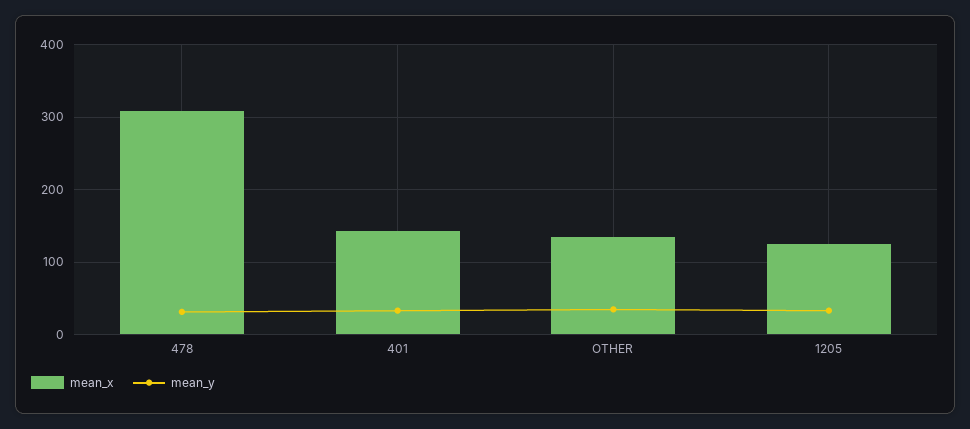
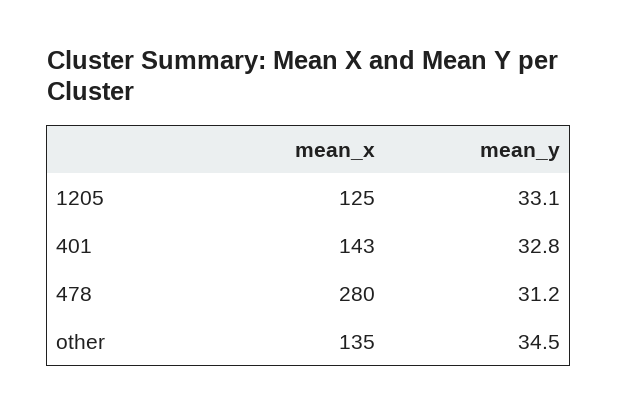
  {
    "mean_x": {
-     "478": 310,
+     "478": 280,
      "401": 143,
      "OTHER": 135,
      "1205": 125
    },
    "mean_y": {
      "478": 31.2,
      "401": 32.8,
      "OTHER": 34.5,
      "1205": 33.1
    }
  }

